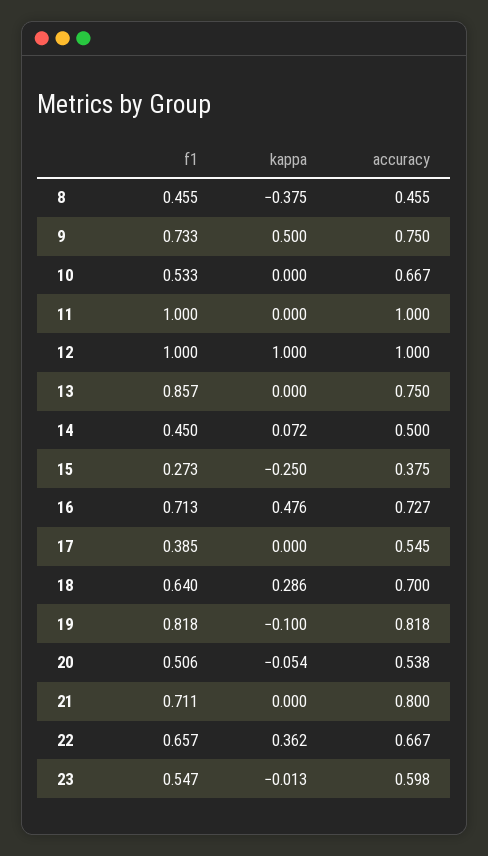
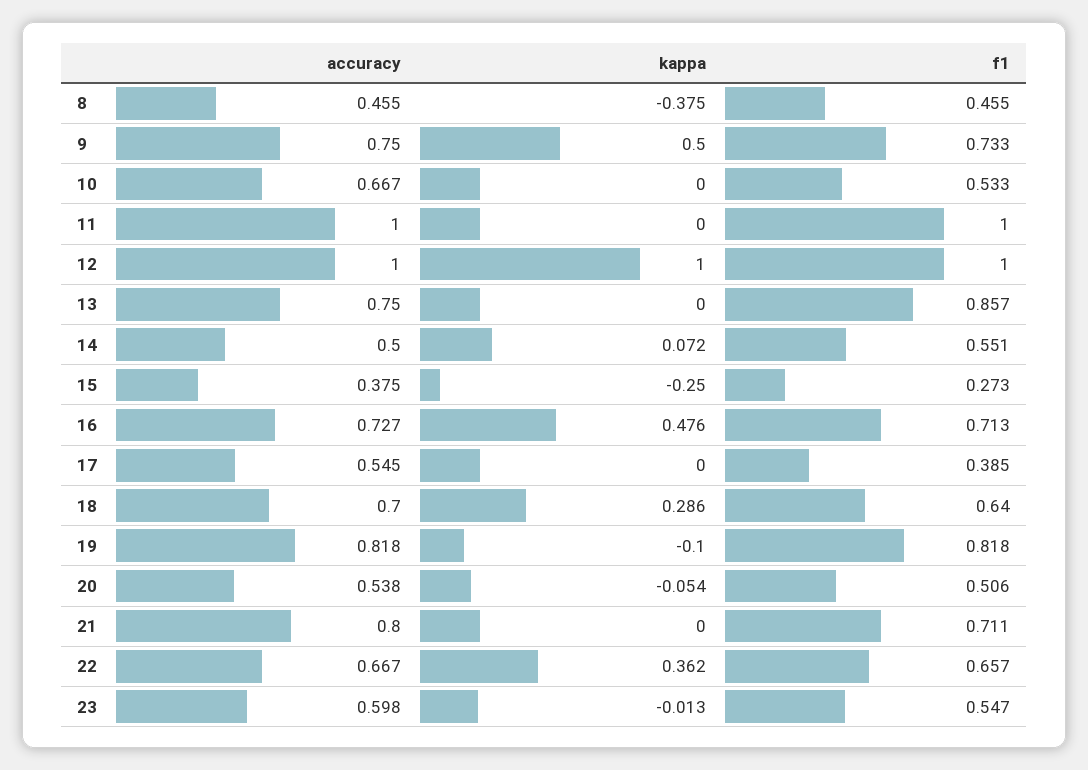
  {
    "f1": {
      "8": 0.455,
      "9": 0.733,
      "10": 0.533,
      "11": 1,
      "12": 1,
      "13": 0.857,
-     "14": 0.45,
+     "14": 0.551,
      "15": 0.273,
      "16": 0.713,
      "17": 0.385,
      "18": 0.64,
      "19": 0.818,
      "20": 0.506,
      "21": 0.711,
      "22": 0.657,
      "23": 0.547
    },
    "kappa": {
      "8": -0.375,
      "9": 0.5,
      "10": 0,
      "11": 0,
      "12": 1,
      "13": 0,
      "14": 0.072,
      "15": -0.25,
      "16": 0.476,
      "17": 0,
      "18": 0.286,
      "19": -0.1,
      "20": -0.054,
      "21": 0,
      "22": 0.362,
      "23": -0.013
    },
    "accuracy": {
      "8": 0.455,
      "9": 0.75,
      "10": 0.667,
      "11": 1,
      "12": 1,
      "13": 0.75,
      "14": 0.5,
      "15": 0.375,
      "16": 0.727,
      "17": 0.545,
      "18": 0.7,
      "19": 0.818,
      "20": 0.538,
      "21": 0.8,
      "22": 0.667,
      "23": 0.598
    }
  }

